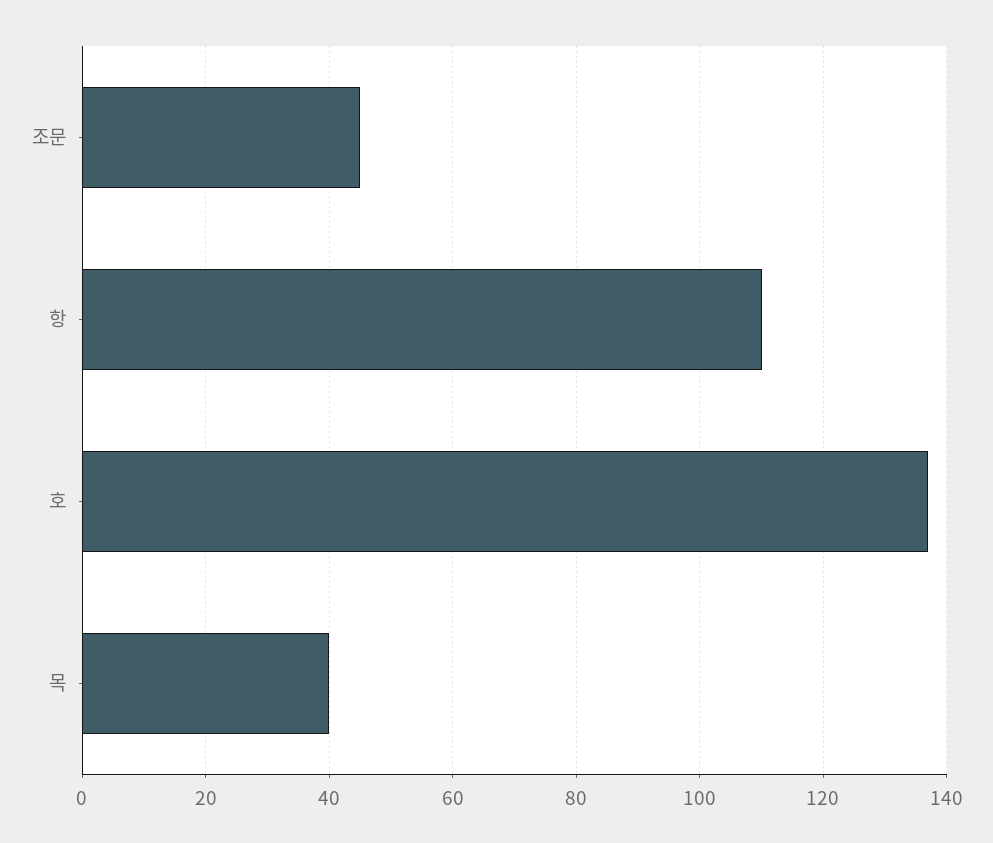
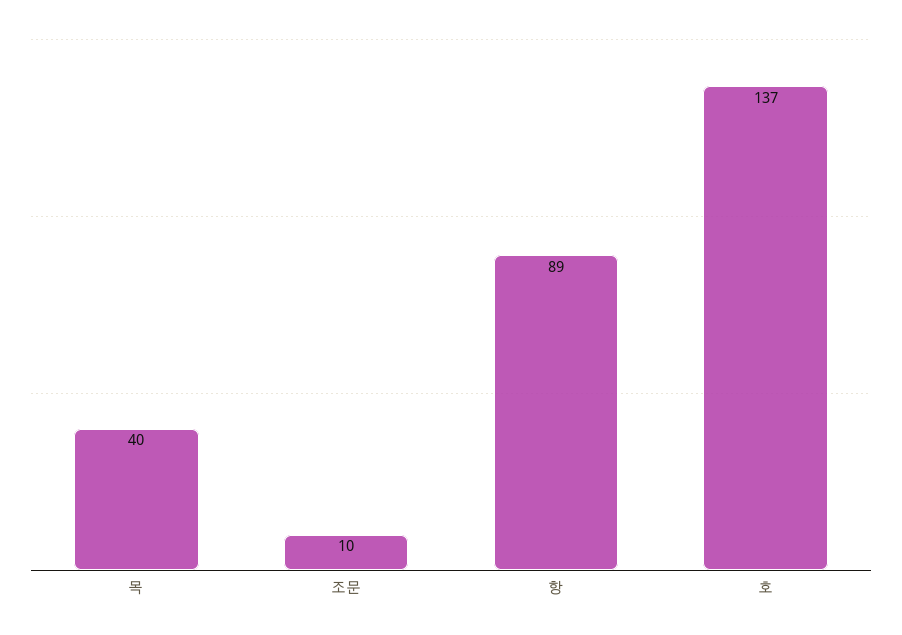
  {
-   "조문": 45,
+   "조문": 10,
-   "항": 110,
+   "항": 89,
    "호": 137,
    "목": 40
  }

